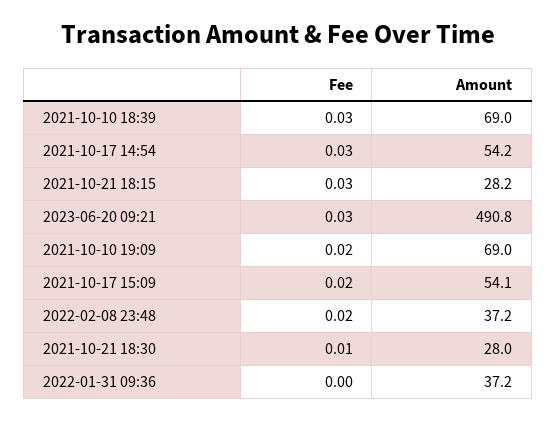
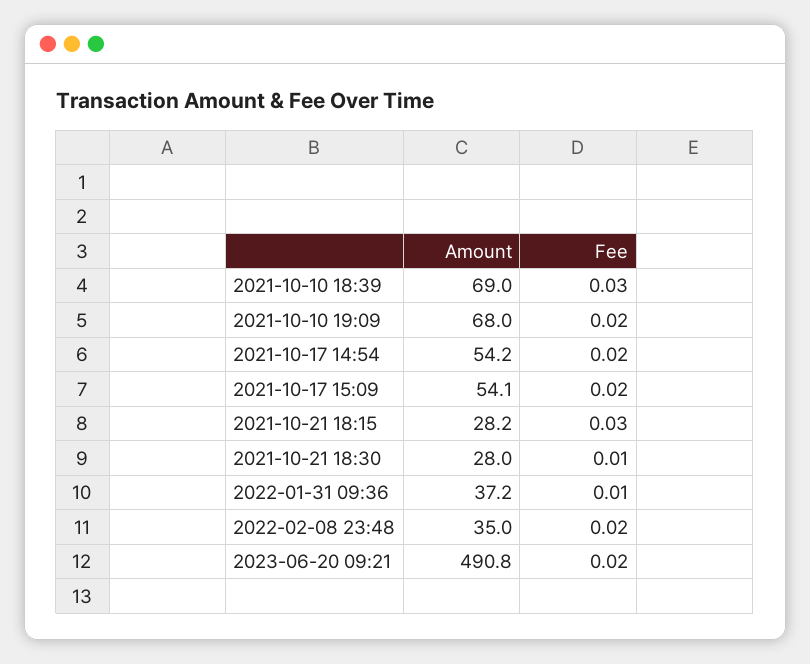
  {
    "Fee": {
      "2021-10-10 18:39": 0.03,
-     "2021-10-17 14:54": 0.03,
+     "2021-10-17 14:54": 0.02,
      "2021-10-21 18:15": 0.03,
-     "2023-06-20 09:21": 0.03,
+     "2023-06-20 09:21": 0.02,
      "2021-10-10 19:09": 0.02,
      "2021-10-17 15:09": 0.02,
      "2022-02-08 23:48": 0.02,
      "2021-10-21 18:30": 0.01,
-     "2022-01-31 09:36": 0
+     "2022-01-31 09:36": 0.01
    },
    "Amount": {
      "2021-10-10 18:39": 69,
      "2021-10-17 14:54": 54.2,
      "2021-10-21 18:15": 28.2,
      "2023-06-20 09:21": 490.8,
-     "2021-10-10 19:09": 69,
+     "2021-10-10 19:09": 68,
      "2021-10-17 15:09": 54.1,
-     "2022-02-08 23:48": 37.2,
+     "2022-02-08 23:48": 35,
      "2021-10-21 18:30": 28,
      "2022-01-31 09:36": 37.2
    }
  }

